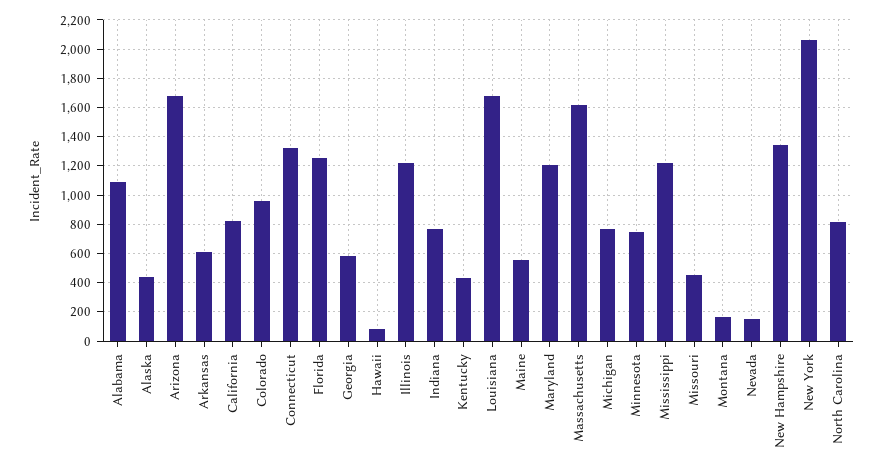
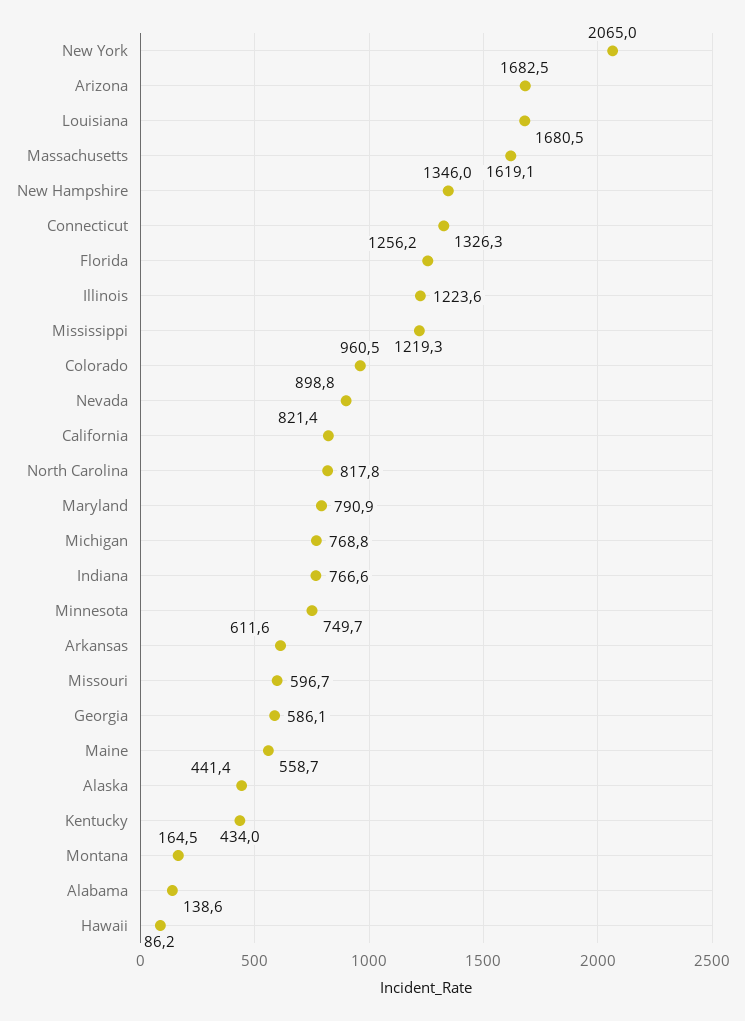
  {
-   "Alabama": 1100,
+   "Alabama": 138.6,
    "Alaska": 441.4,
    "Arizona": 1682.5,
    "Arkansas": 611.6,
    "California": 821.4,
    "Colorado": 960.5,
    "Connecticut": 1326.3,
    "Florida": 1256.2,
    "Georgia": 586.1,
    "Hawaii": 86.2,
    "Illinois": 1223.6,
    "Indiana": 766.6,
    "Kentucky": 434,
    "Louisiana": 1680.5,
    "Maine": 558.7,
-   "Maryland": 1200,
+   "Maryland": 790.9,
    "Massachusetts": 1619.1,
    "Michigan": 768.8,
    "Minnesota": 749.7,
    "Mississippi": 1219.3,
-   "Missouri": 450,
+   "Missouri": 596.7,
    "Montana": 164.5,
-   "Nevada": 150,
+   "Nevada": 898.8,
    "New Hampshire": 1346,
    "New York": 2065,
    "North Carolina": 817.8
  }

